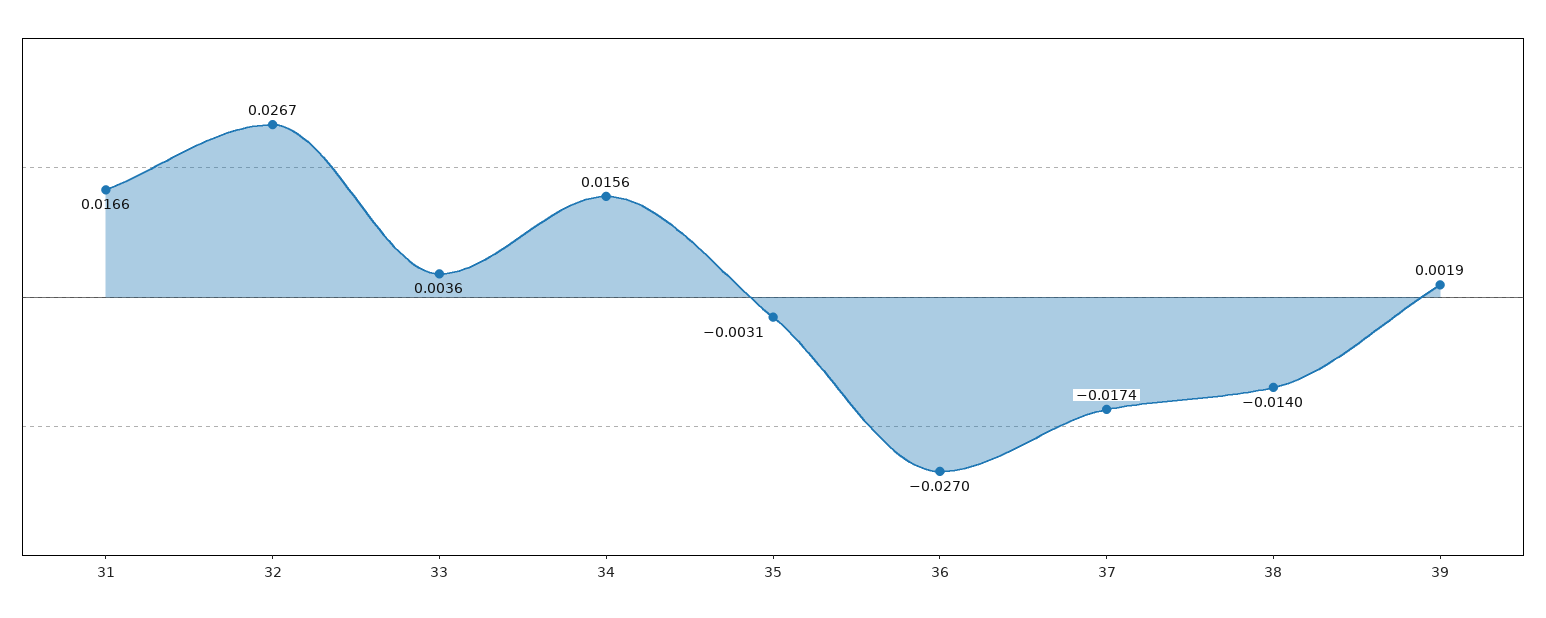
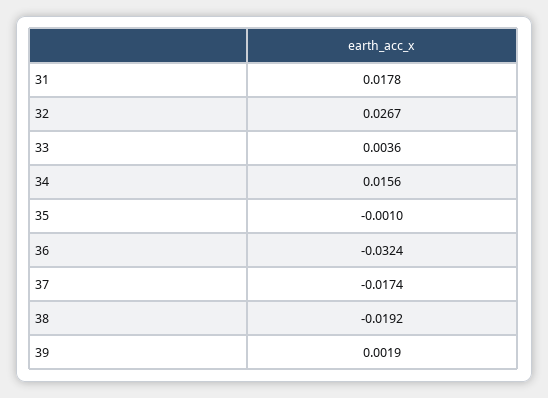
  {
-   "31": 0.0166,
+   "31": 0.0178,
    "32": 0.0267,
    "33": 0.0036,
    "34": 0.0156,
-   "35": -0.0031,
+   "35": -0.001,
-   "36": -0.027,
+   "36": -0.0324,
    "37": -0.0174,
-   "38": -0.014,
+   "38": -0.0192,
    "39": 0.0019
  }

